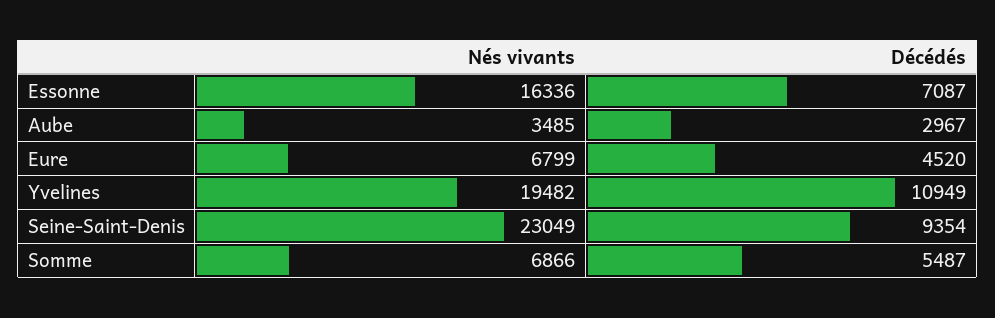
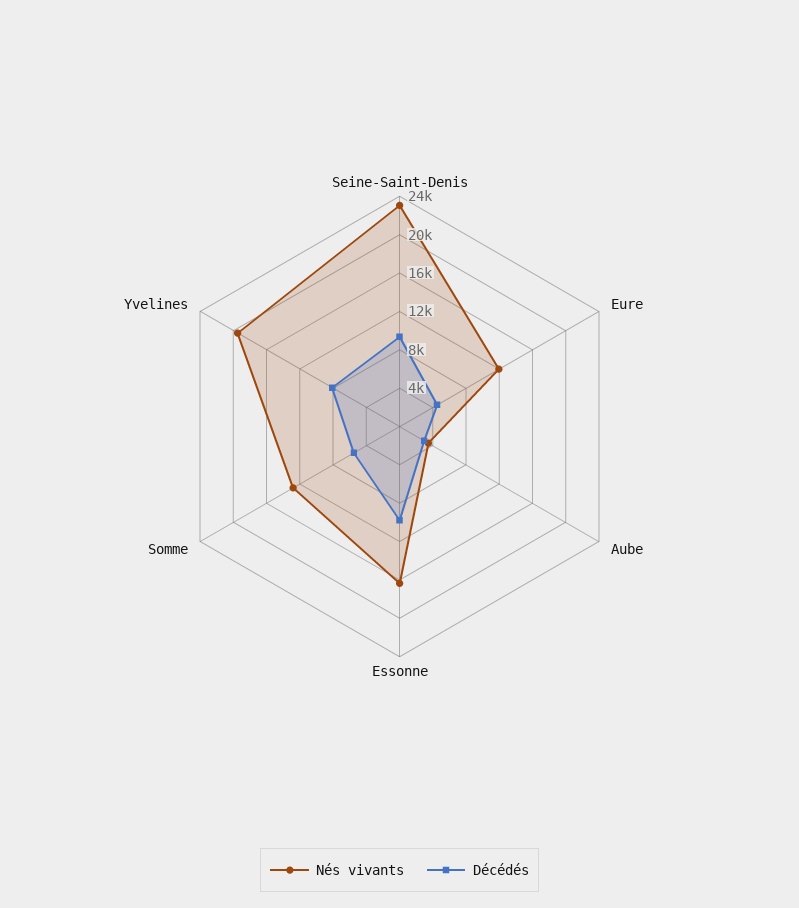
  {
    "Nés vivants": {
      "Essonne": 16336,
      "Aube": 3485,
-     "Eure": 6799,
+     "Eure": 12000,
      "Yvelines": 19482,
      "Seine-Saint-Denis": 23049,
-     "Somme": 6866
+     "Somme": 13000
    },
    "Décédés": {
-     "Essonne": 7087,
+     "Essonne": 10000,
      "Aube": 2967,
      "Eure": 4520,
-     "Yvelines": 10949,
+     "Yvelines": 8000,
      "Seine-Saint-Denis": 9354,
      "Somme": 5487
    }
  }

